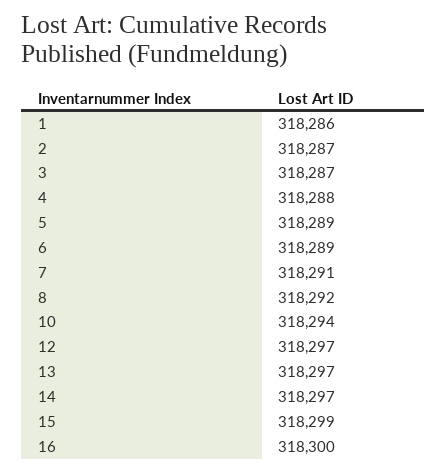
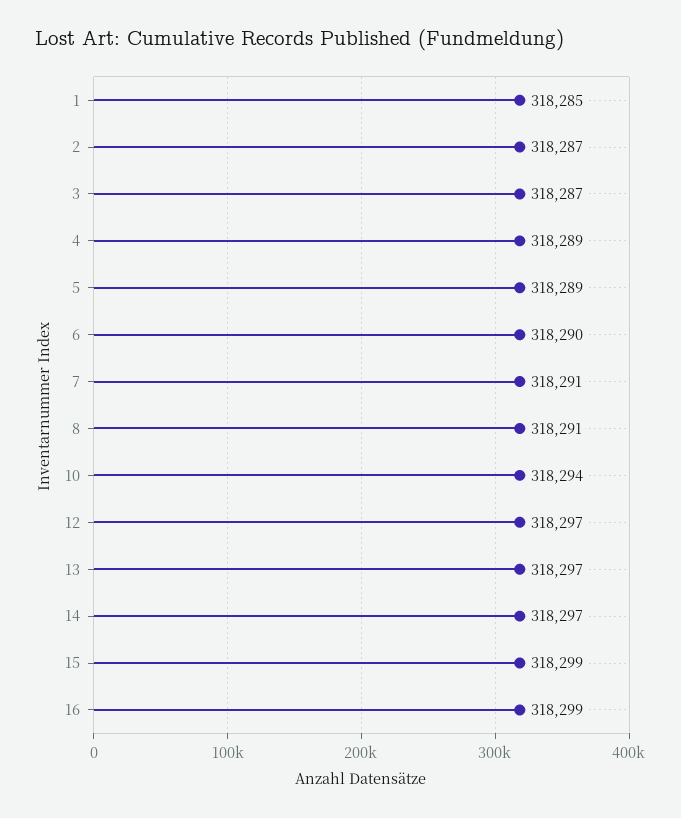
  {
-   "1": 318286,
+   "1": 318285,
    "2": 318287,
    "3": 318287,
-   "4": 318288,
+   "4": 318289,
    "5": 318289,
-   "6": 318289,
+   "6": 318290,
    "7": 318291,
-   "8": 318292,
+   "8": 318291,
    "10": 318294,
    "12": 318297,
    "13": 318297,
    "14": 318297,
    "15": 318299,
-   "16": 318300
+   "16": 318299
  }

